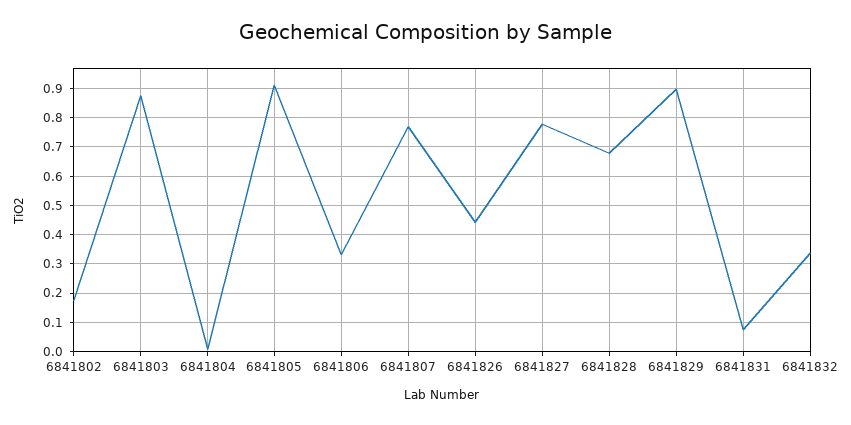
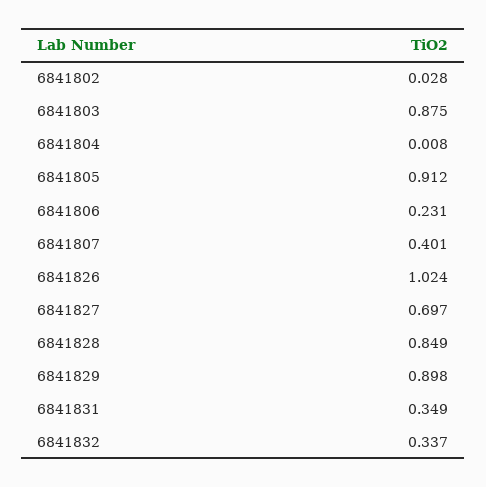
  {
-   "6841802": 0.175,
+   "6841802": 0.028,
    "6841803": 0.875,
    "6841804": 0.008,
    "6841805": 0.912,
-   "6841806": 0.325,
+   "6841806": 0.231,
-   "6841807": 0.775,
+   "6841807": 0.401,
-   "6841826": 0.45,
+   "6841826": 1.024,
-   "6841827": 0.775,
+   "6841827": 0.697,
-   "6841828": 0.675,
+   "6841828": 0.849,
    "6841829": 0.898,
-   "6841831": 0.075,
+   "6841831": 0.349,
    "6841832": 0.337
  }

